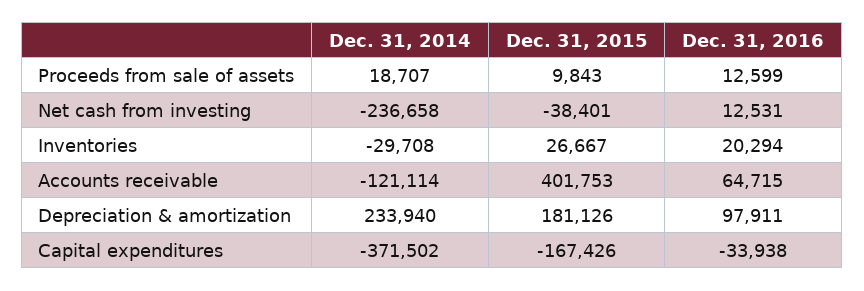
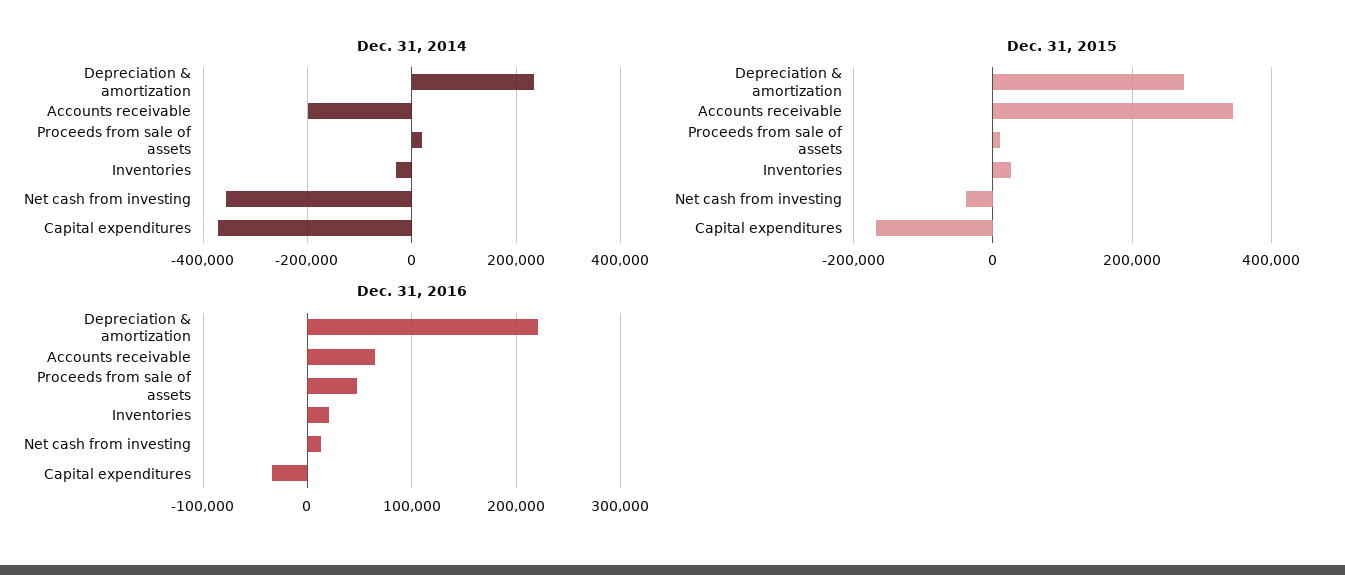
  {
    "Dec. 31, 2014": {
      "Proceeds from sale of assets": 18707,
-     "Net cash from investing": -236658,
+     "Net cash from investing": -360000,
      "Inventories": -29708,
-     "Accounts receivable": -121114,
+     "Accounts receivable": -200000,
      "Depreciation & amortization": 233940,
      "Capital expenditures": -371502
    },
    "Dec. 31, 2015": {
      "Proceeds from sale of assets": 9843,
      "Net cash from investing": -38401,
      "Inventories": 26667,
-     "Accounts receivable": 401753,
+     "Accounts receivable": 340000,
-     "Depreciation & amortization": 181126,
+     "Depreciation & amortization": 280000,
      "Capital expenditures": -167426
    },
    "Dec. 31, 2016": {
-     "Proceeds from sale of assets": 12599,
+     "Proceeds from sale of assets": 50000,
      "Net cash from investing": 12531,
      "Inventories": 20294,
      "Accounts receivable": 64715,
-     "Depreciation & amortization": 97911,
+     "Depreciation & amortization": 220000,
      "Capital expenditures": -33938
    }
  }

